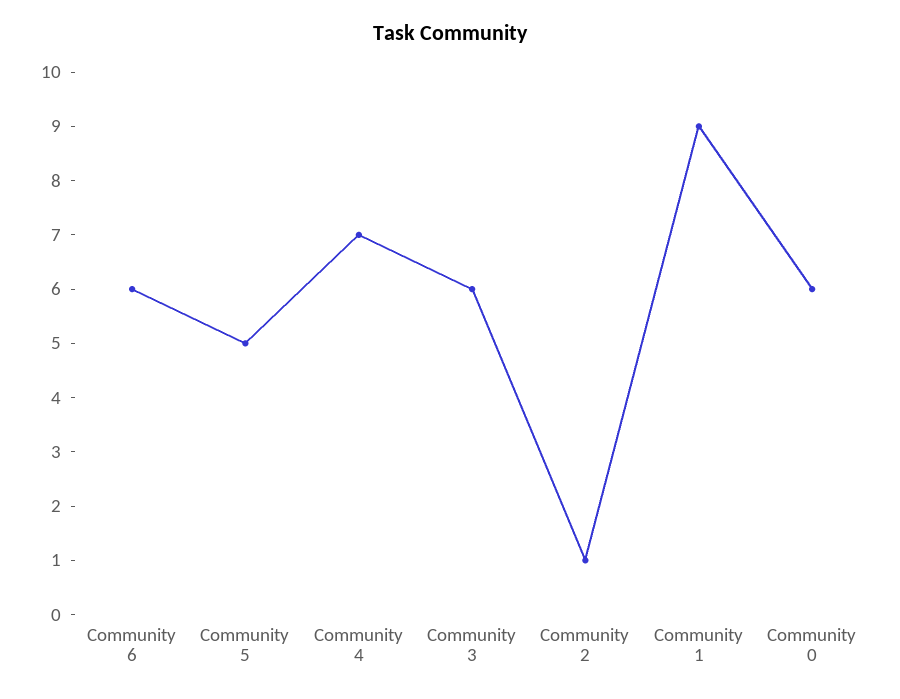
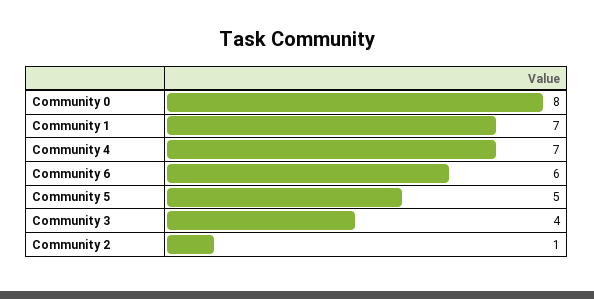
  {
    "Community 6": 6,
    "Community 5": 5,
    "Community 4": 7,
-   "Community 3": 6,
+   "Community 3": 4,
    "Community 2": 1,
-   "Community 1": 9,
+   "Community 1": 7,
-   "Community 0": 6
+   "Community 0": 8
  }

